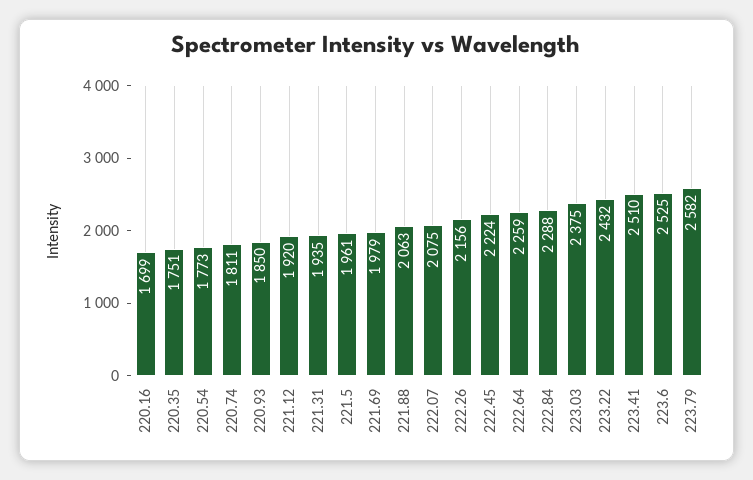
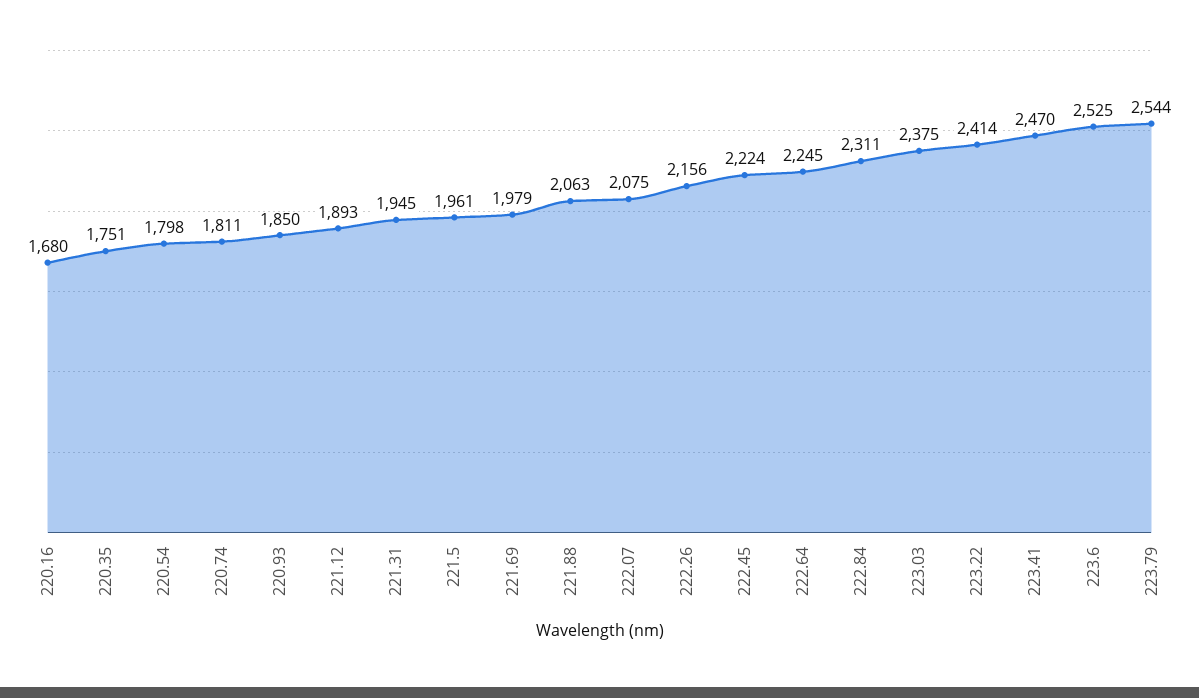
  {
-   "220.16": 1699,
+   "220.16": 1680,
    "220.35": 1751,
-   "220.54": 1773,
+   "220.54": 1798,
    "220.74": 1811,
    "220.93": 1850,
-   "221.12": 1920,
+   "221.12": 1893,
-   "221.31": 1935,
+   "221.31": 1945,
    "221.5": 1961,
    "221.69": 1979,
    "221.88": 2063,
    "222.07": 2075,
    "222.26": 2156,
    "222.45": 2224,
-   "222.64": 2259,
+   "222.64": 2245,
-   "222.84": 2288,
+   "222.84": 2311,
    "223.03": 2375,
-   "223.22": 2432,
+   "223.22": 2414,
-   "223.41": 2510,
+   "223.41": 2470,
    "223.6": 2525,
-   "223.79": 2582
+   "223.79": 2544
  }

